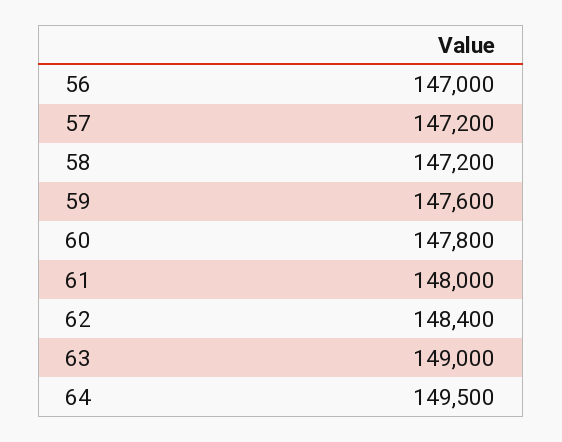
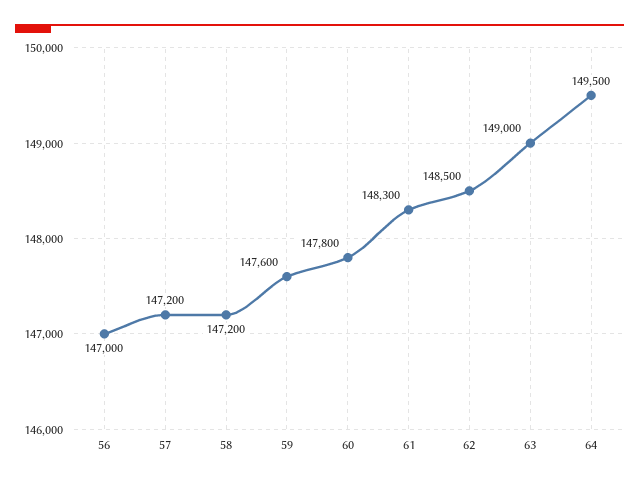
  {
    "56": 147000,
    "57": 147200,
    "58": 147200,
    "59": 147600,
    "60": 147800,
-   "61": 148000,
+   "61": 148300,
-   "62": 148400,
+   "62": 148500,
    "63": 149000,
    "64": 149500
  }

